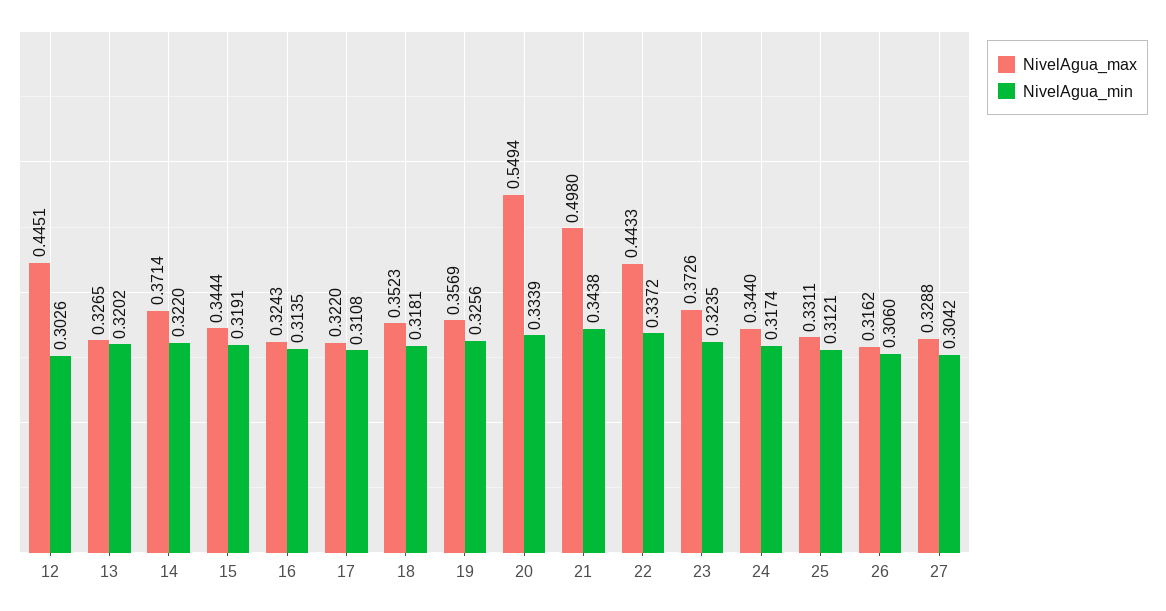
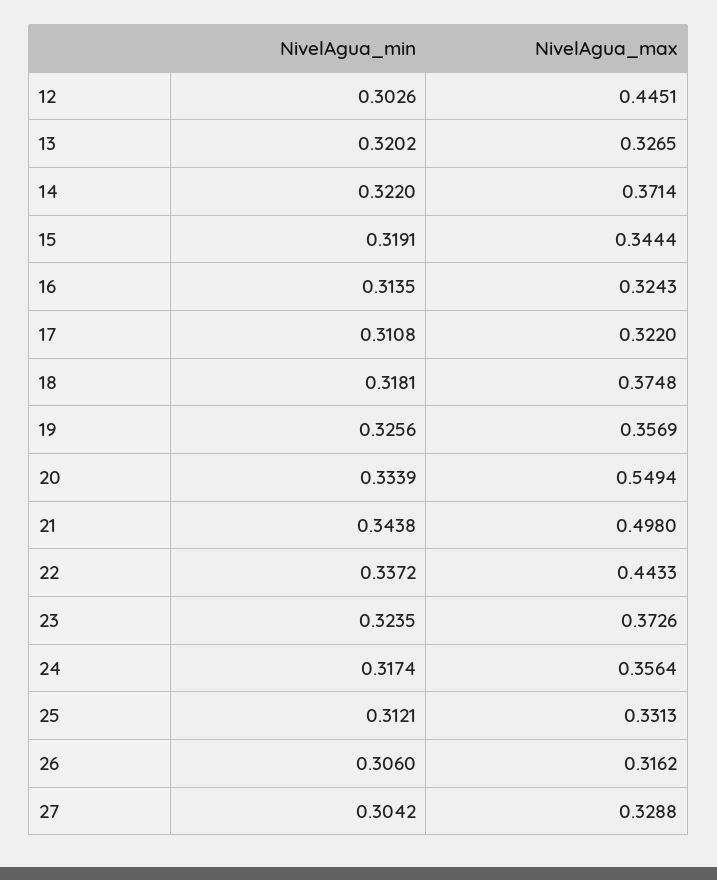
  {
    "NivelAgua_max": {
      "12": 0.4451,
      "13": 0.3265,
      "14": 0.3714,
      "15": 0.3444,
      "16": 0.3243,
      "17": 0.322,
-     "18": 0.3523,
+     "18": 0.3748,
      "19": 0.3569,
      "20": 0.5494,
      "21": 0.498,
      "22": 0.4433,
      "23": 0.3726,
-     "24": 0.344,
+     "24": 0.3564,
-     "25": 0.3311,
+     "25": 0.3313,
      "26": 0.3162,
      "27": 0.3288
    },
    "NivelAgua_min": {
      "12": 0.3026,
      "13": 0.3202,
      "14": 0.322,
      "15": 0.3191,
      "16": 0.3135,
      "17": 0.3108,
      "18": 0.3181,
      "19": 0.3256,
      "20": 0.3339,
      "21": 0.3438,
      "22": 0.3372,
      "23": 0.3235,
      "24": 0.3174,
      "25": 0.3121,
      "26": 0.306,
      "27": 0.3042
    }
  }

